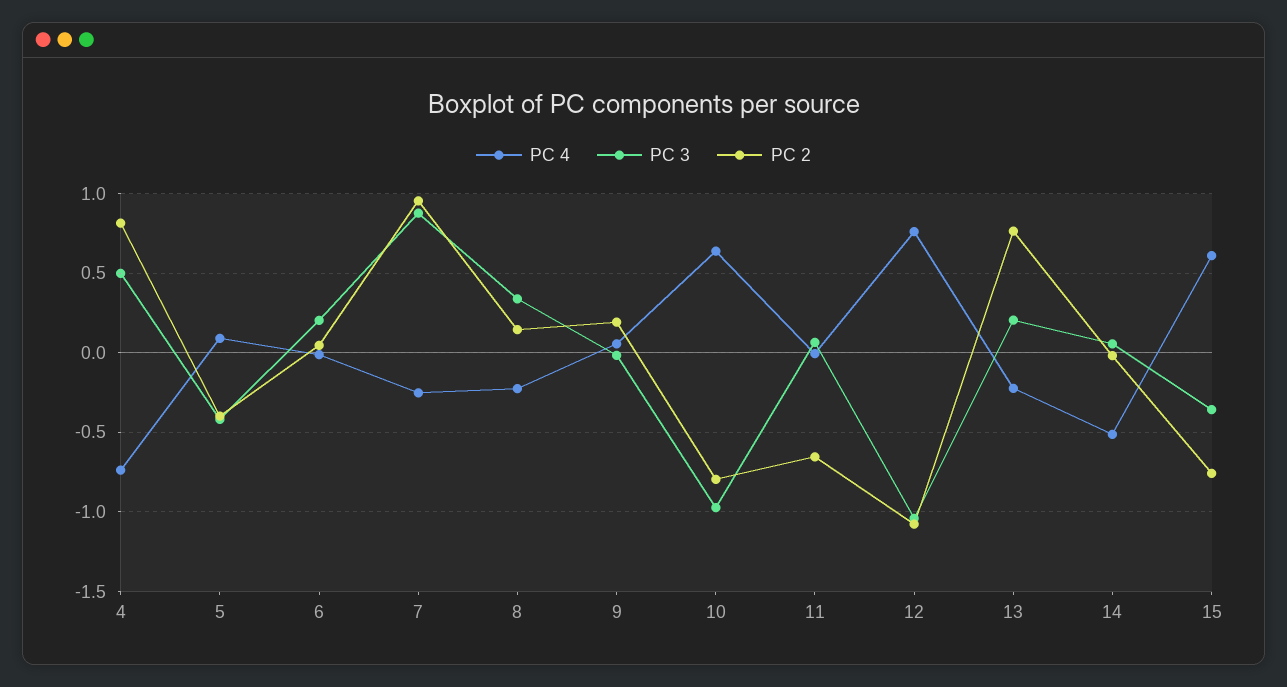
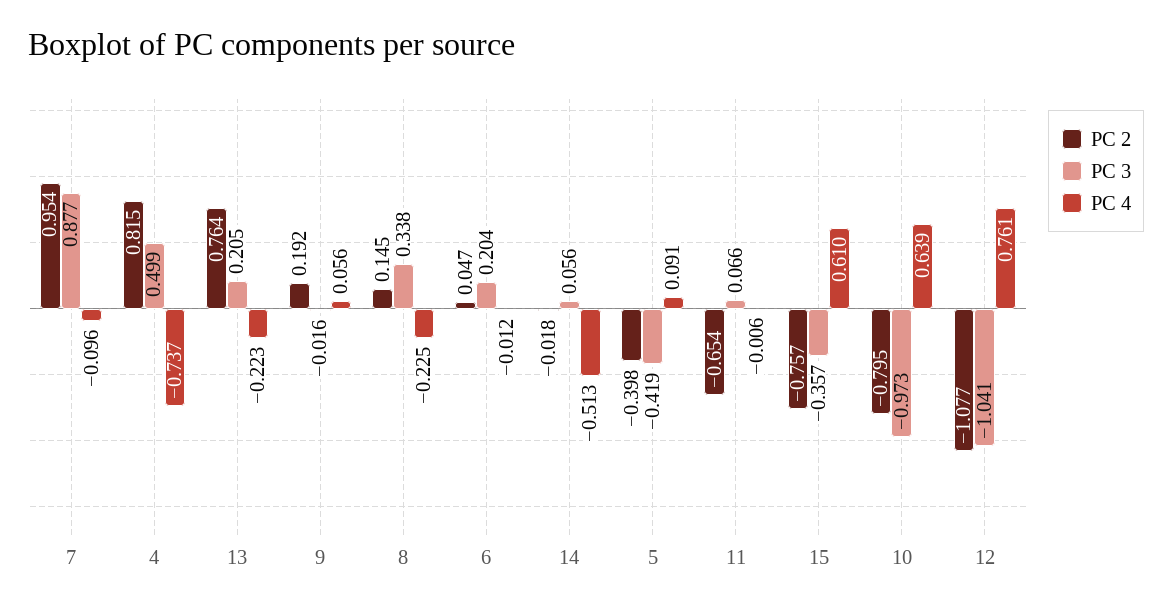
  {
    "PC 4": {
      "4": -0.737,
      "5": 0.091,
      "6": -0.012,
-     "7": -0.25,
+     "7": -0.096,
      "8": -0.225,
      "9": 0.056,
      "10": 0.639,
      "11": -0.006,
      "12": 0.761,
      "13": -0.223,
      "14": -0.513,
      "15": 0.61
    },
    "PC 3": {
      "4": 0.499,
      "5": -0.419,
      "6": 0.204,
      "7": 0.877,
      "8": 0.338,
      "9": -0.016,
      "10": -0.973,
      "11": 0.066,
      "12": -1.041,
      "13": 0.205,
      "14": 0.056,
      "15": -0.357
    },
    "PC 2": {
      "4": 0.815,
      "5": -0.398,
      "6": 0.047,
      "7": 0.954,
      "8": 0.145,
      "9": 0.192,
      "10": -0.795,
      "11": -0.654,
      "12": -1.077,
      "13": 0.764,
      "14": -0.018,
      "15": -0.757
    }
  }

